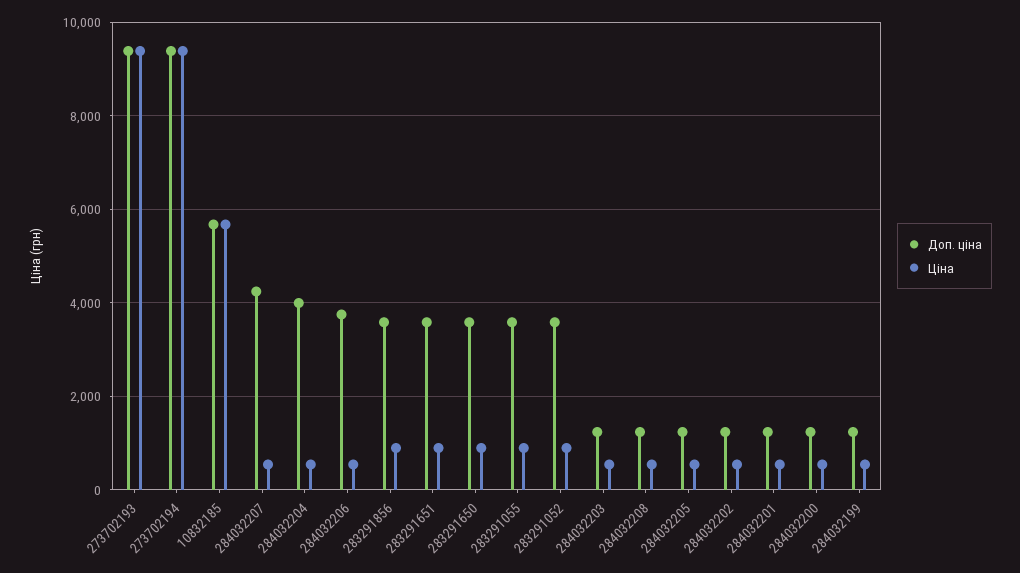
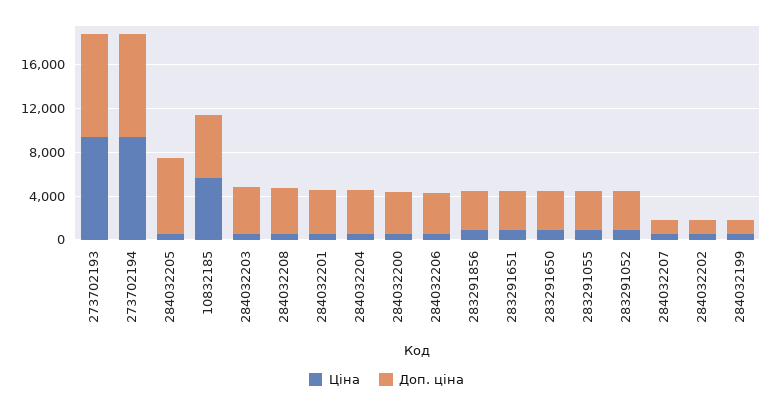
  {
    "Доп. ціна": {
      "273702193": 9400,
      "273702194": 9400,
      "10832185": 5600,
-     "284032207": 4200,
+     "284032207": 1000,
      "284032204": 4000,
      "284032206": 3800,
      "283291856": 3600,
      "283291651": 3600,
      "283291650": 3600,
      "283291055": 3600,
      "283291052": 3600,
-     "284032203": 1200,
+     "284032203": 4000,
-     "284032208": 1200,
+     "284032208": 4000,
-     "284032205": 1200,
+     "284032205": 7000,
      "284032202": 1200,
-     "284032201": 1200,
+     "284032201": 4000,
-     "284032200": 1200,
+     "284032200": 4000,
      "284032199": 1200
    },
    "Ціна": {
      "273702193": 9400,
      "273702194": 9400,
      "10832185": 5600,
      "284032207": 600,
      "284032204": 600,
      "284032206": 600,
      "283291856": 800,
      "283291651": 800,
      "283291650": 800,
      "283291055": 800,
      "283291052": 800,
      "284032203": 600,
      "284032208": 600,
      "284032205": 600,
      "284032202": 600,
      "284032201": 600,
      "284032200": 600,
      "284032199": 600
    }
  }

